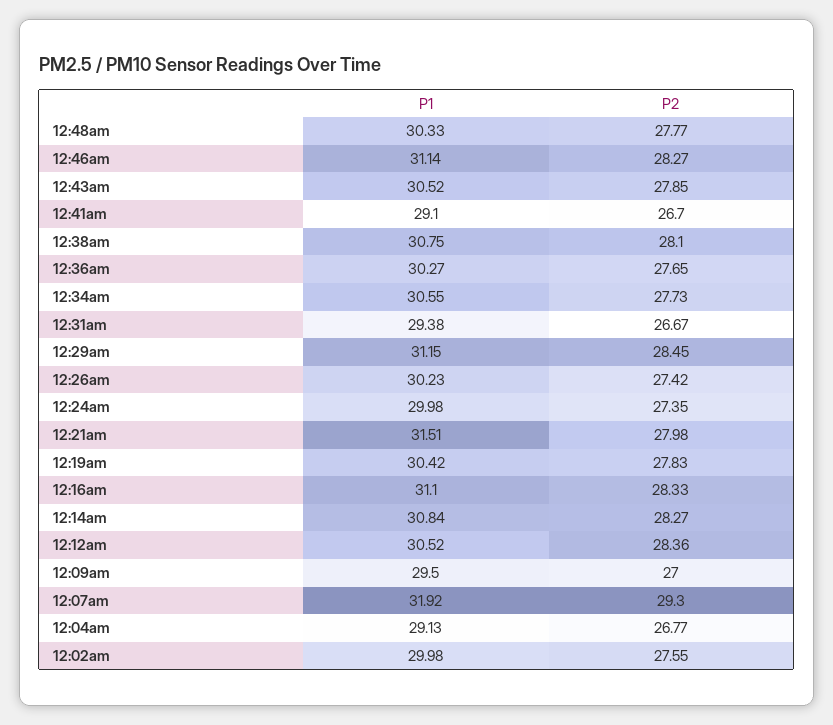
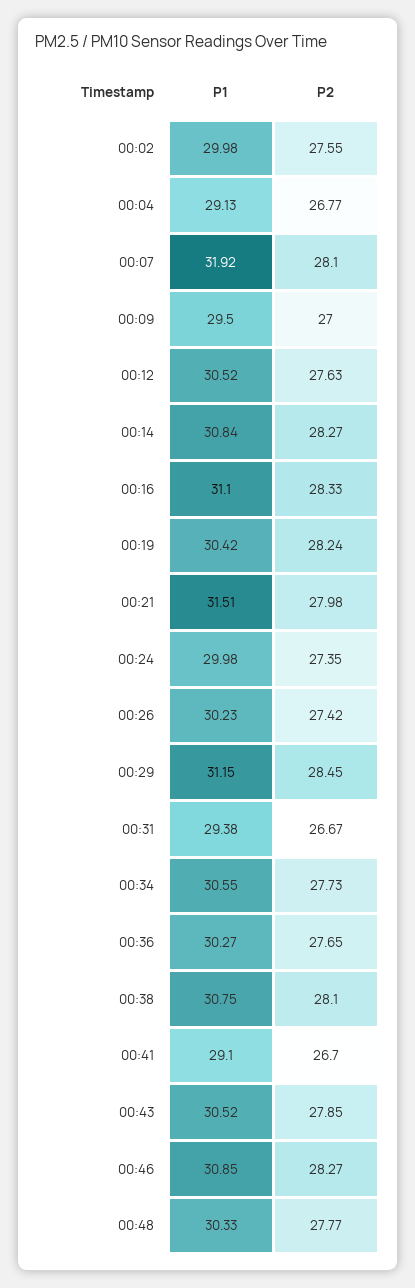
  {
    "P1": {
      "12:48am": 30.33,
-     "12:46am": 31.14,
+     "12:46am": 30.85,
      "12:43am": 30.52,
      "12:41am": 29.1,
      "12:38am": 30.75,
      "12:36am": 30.27,
      "12:34am": 30.55,
      "12:31am": 29.38,
      "12:29am": 31.15,
      "12:26am": 30.23,
      "12:24am": 29.98,
      "12:21am": 31.51,
      "12:19am": 30.42,
      "12:16am": 31.1,
      "12:14am": 30.84,
      "12:12am": 30.52,
      "12:09am": 29.5,
      "12:07am": 31.92,
      "12:04am": 29.13,
      "12:02am": 29.98
    },
    "P2": {
      "12:48am": 27.77,
      "12:46am": 28.27,
      "12:43am": 27.85,
      "12:41am": 26.7,
      "12:38am": 28.1,
      "12:36am": 27.65,
      "12:34am": 27.73,
      "12:31am": 26.67,
      "12:29am": 28.45,
      "12:26am": 27.42,
      "12:24am": 27.35,
      "12:21am": 27.98,
-     "12:19am": 27.83,
+     "12:19am": 28.24,
      "12:16am": 28.33,
      "12:14am": 28.27,
-     "12:12am": 28.36,
+     "12:12am": 27.63,
      "12:09am": 27,
-     "12:07am": 29.3,
+     "12:07am": 28.1,
      "12:04am": 26.77,
      "12:02am": 27.55
    }
  }

